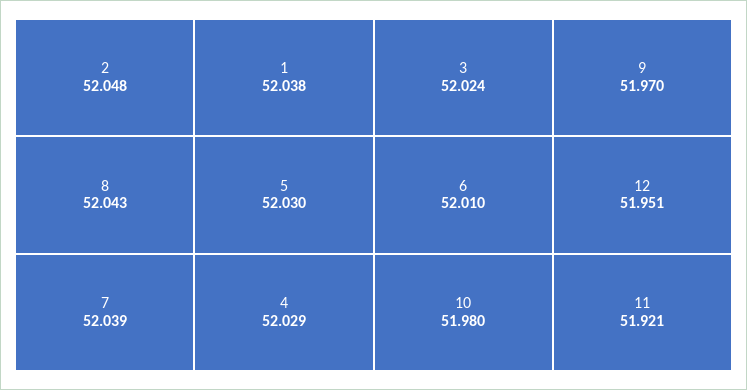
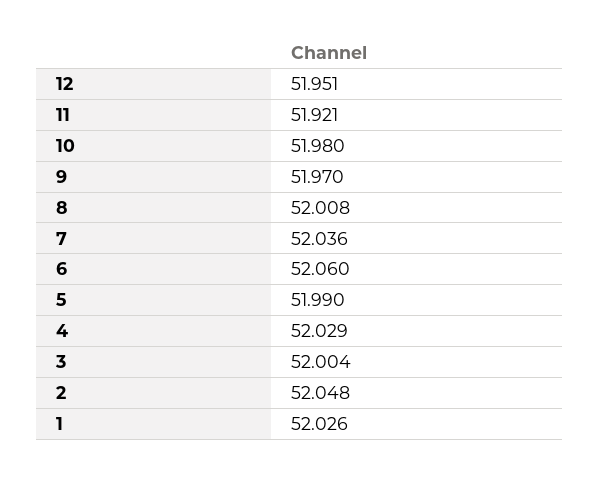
  {
    "2": 52.048,
-   "8": 52.043,
+   "8": 52.008,
-   "7": 52.039,
+   "7": 52.036,
-   "1": 52.038,
+   "1": 52.026,
-   "5": 52.03,
+   "5": 51.99,
    "4": 52.029,
-   "3": 52.024,
+   "3": 52.004,
-   "6": 52.01,
+   "6": 52.06,
    "10": 51.98,
    "9": 51.97,
    "12": 51.951,
    "11": 51.921
  }

